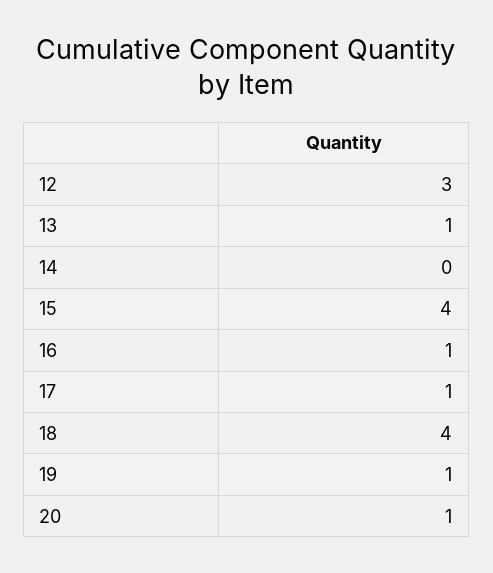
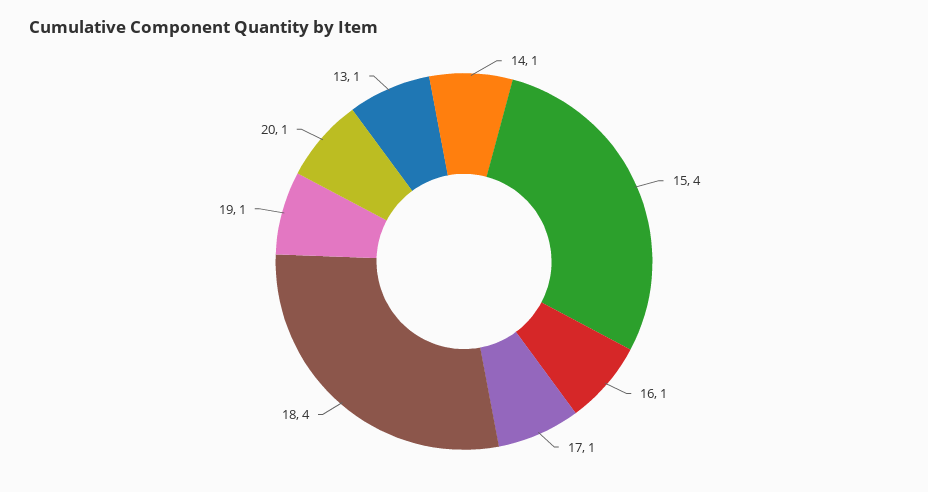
  {
-   "12": 3,
    "13": 1,
-   "14": 0,
+   "14": 1,
    "15": 4,
    "16": 1,
    "17": 1,
    "18": 4,
    "19": 1,
    "20": 1
  }

